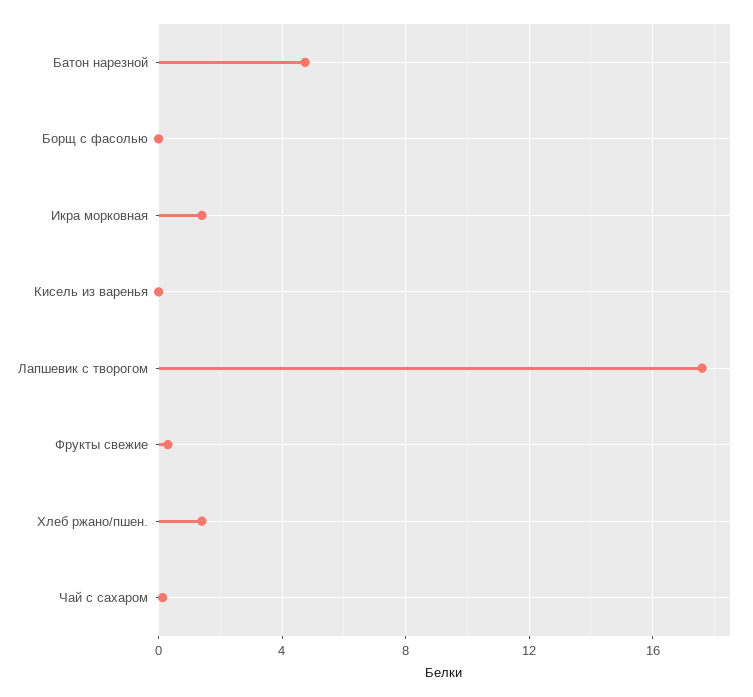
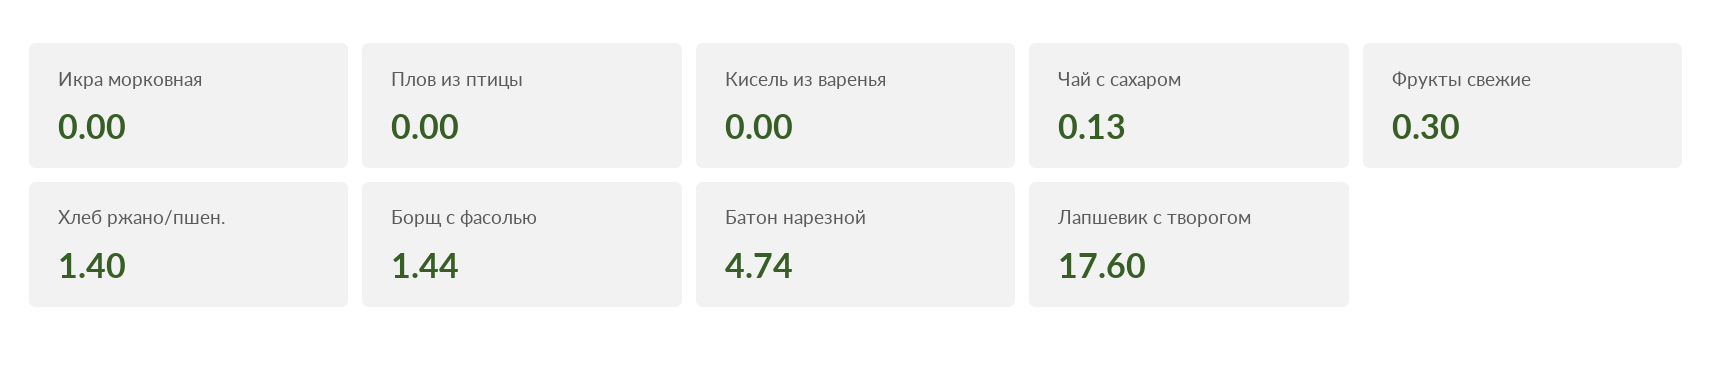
  {
    "Батон нарезной": 4.74,
-   "Борщ с фасолью": 0,
+   "Борщ с фасолью": 1.44,
-   "Икра морковная": 1.5,
+   "Икра морковная": 0,
    "Кисель из варенья": 0,
    "Лапшевик с творогом": 17.6,
    "Фрукты свежие": 0.3,
    "Хлеб ржано/пшен.": 1.4,
-   "Чай с сахаром": 0.13
+   "Чай с сахаром": 0.13,
+   "Плов из птицы": 0
  }

